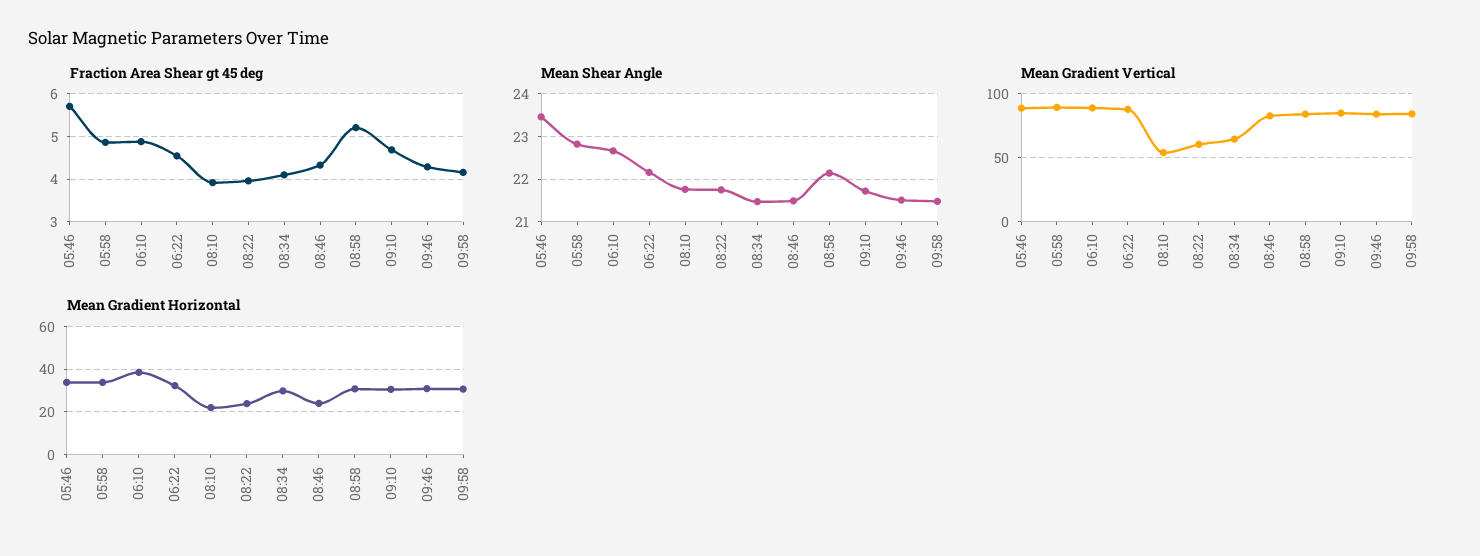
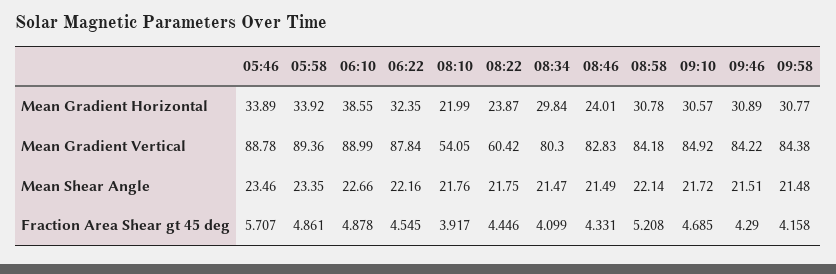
  {
    "Fraction Area Shear gt 45 deg": {
      "05:46": 5.707,
      "05:58": 4.861,
      "06:10": 4.878,
      "06:22": 4.545,
      "08:10": 3.917,
-     "08:22": 4,
+     "08:22": 4.446,
      "08:34": 4.099,
      "08:46": 4.331,
      "08:58": 5.208,
      "09:10": 4.685,
      "09:46": 4.29,
      "09:58": 4.158
    },
    "Mean Shear Angle": {
      "05:46": 23.46,
-     "05:58": 22.8,
+     "05:58": 23.35,
      "06:10": 22.66,
      "06:22": 22.16,
      "08:10": 21.76,
      "08:22": 21.75,
      "08:34": 21.47,
      "08:46": 21.49,
      "08:58": 22.14,
      "09:10": 21.72,
      "09:46": 21.51,
      "09:58": 21.48
    },
    "Mean Gradient Vertical": {
      "05:46": 88.78,
      "05:58": 89.36,
      "06:10": 88.99,
      "06:22": 87.84,
      "08:10": 54.05,
      "08:22": 60.42,
-     "08:34": 65,
+     "08:34": 80.3,
      "08:46": 82.83,
      "08:58": 84.18,
      "09:10": 84.92,
      "09:46": 84.22,
      "09:58": 84.38
    },
    "Mean Gradient Horizontal": {
      "05:46": 33.89,
      "05:58": 33.92,
      "06:10": 38.55,
      "06:22": 32.35,
      "08:10": 21.99,
      "08:22": 23.87,
      "08:34": 29.84,
      "08:46": 24.01,
      "08:58": 30.78,
      "09:10": 30.57,
      "09:46": 30.89,
      "09:58": 30.77
    }
  }

